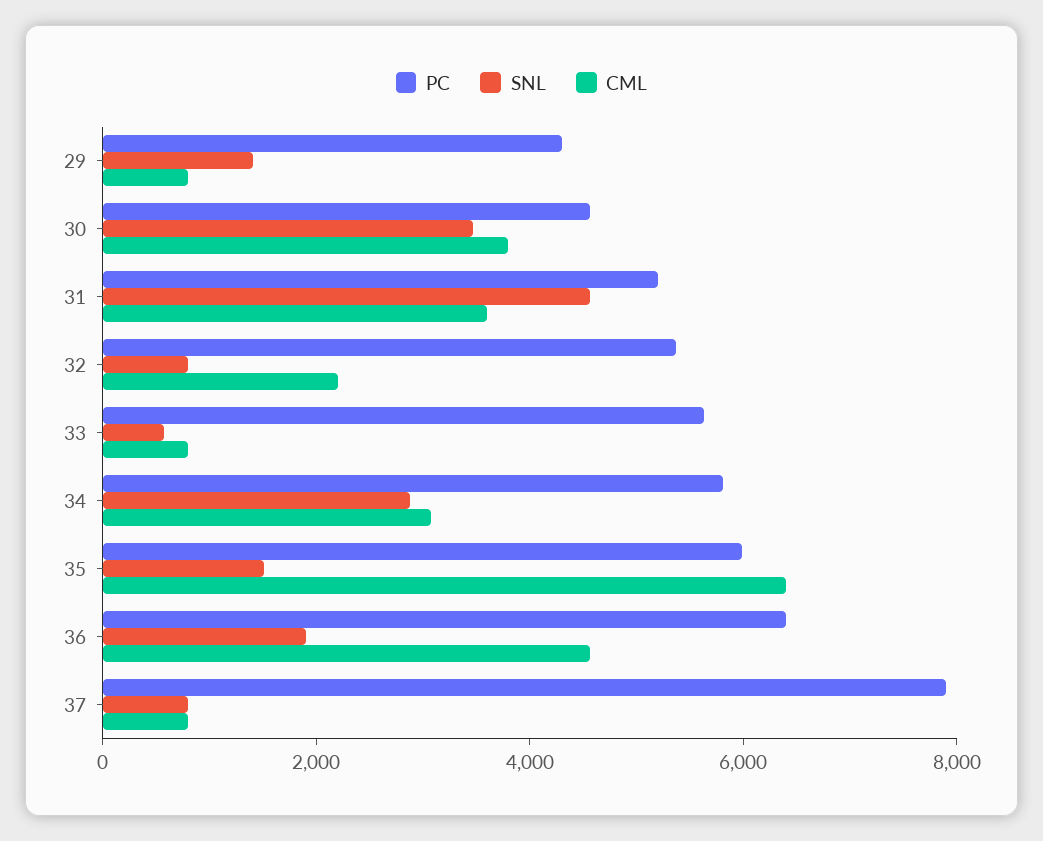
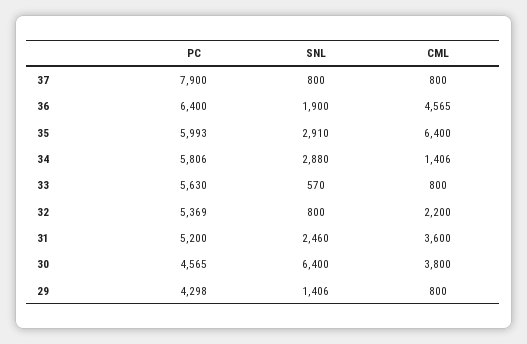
  {
    "PC": {
      "29": 4298,
      "30": 4565,
      "31": 5200,
      "32": 5369,
      "33": 5630,
      "34": 5806,
      "35": 5993,
      "36": 6400,
      "37": 7900
    },
    "SNL": {
      "29": 1406,
-     "30": 3500,
+     "30": 6400,
-     "31": 4500,
+     "31": 2460,
      "32": 800,
      "33": 570,
      "34": 2880,
-     "35": 1500,
+     "35": 2910,
      "36": 1900,
      "37": 800
    },
    "CML": {
      "29": 800,
      "30": 3800,
      "31": 3600,
      "32": 2200,
      "33": 800,
-     "34": 3000,
+     "34": 1406,
      "35": 6400,
      "36": 4565,
      "37": 800
    }
  }

